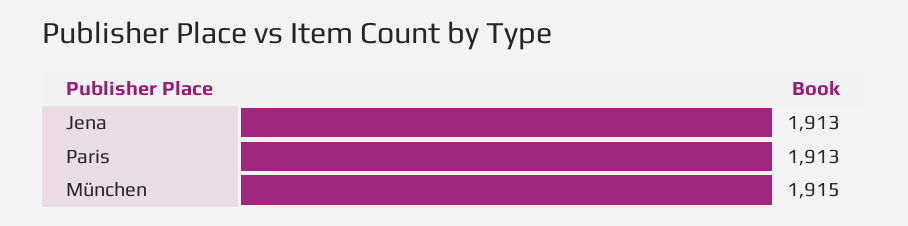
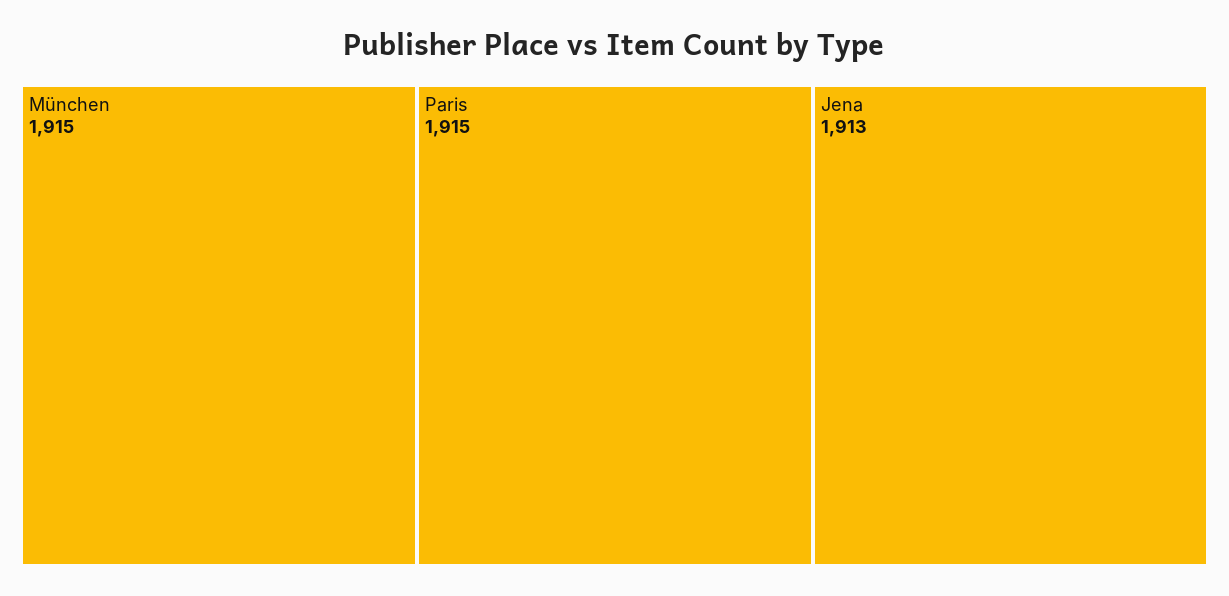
  {
    "Jena": 1913,
-   "Paris": 1913,
+   "Paris": 1915,
    "München": 1915
  }

